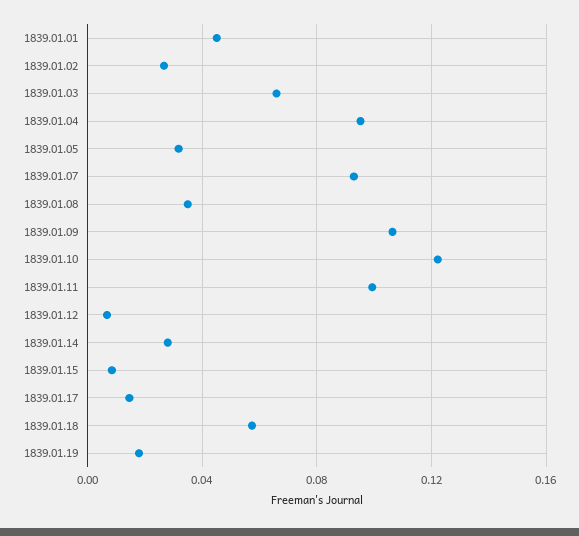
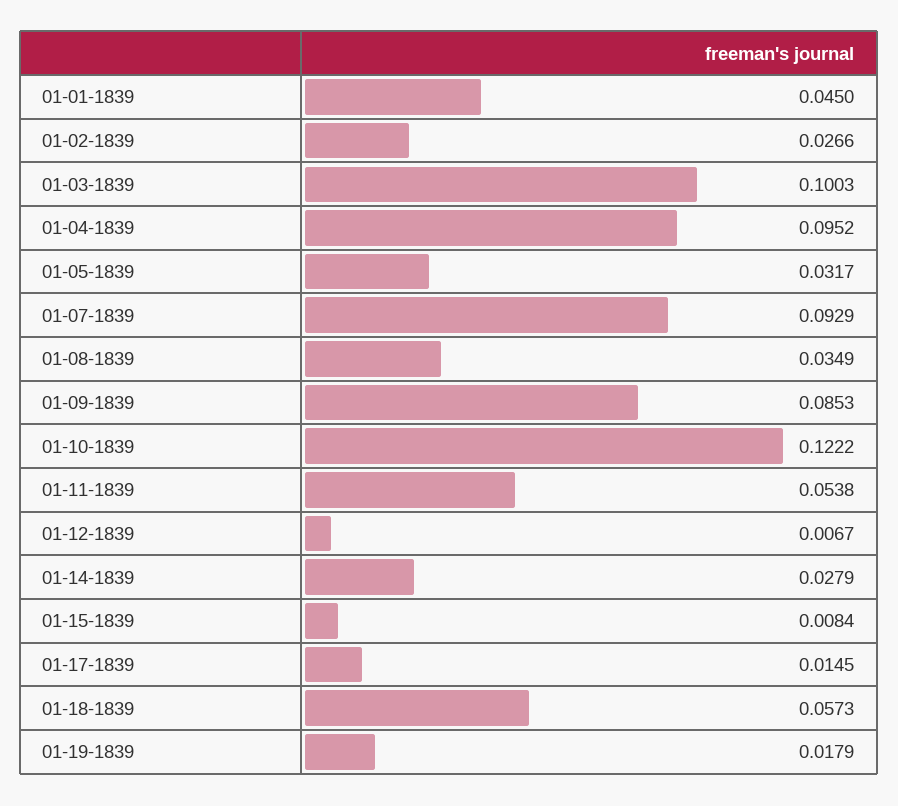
  {
    "1839.01.01": 0.045,
    "1839.01.02": 0.0266,
-   "1839.01.03": 0.065,
+   "1839.01.03": 0.1003,
    "1839.01.04": 0.0952,
    "1839.01.05": 0.0317,
    "1839.01.07": 0.0929,
    "1839.01.08": 0.0349,
-   "1839.01.09": 0.105,
+   "1839.01.09": 0.0853,
    "1839.01.10": 0.1222,
-   "1839.01.11": 0.1,
+   "1839.01.11": 0.0538,
    "1839.01.12": 0.0067,
    "1839.01.14": 0.0279,
    "1839.01.15": 0.0084,
    "1839.01.17": 0.0145,
    "1839.01.18": 0.0573,
    "1839.01.19": 0.0179
  }

